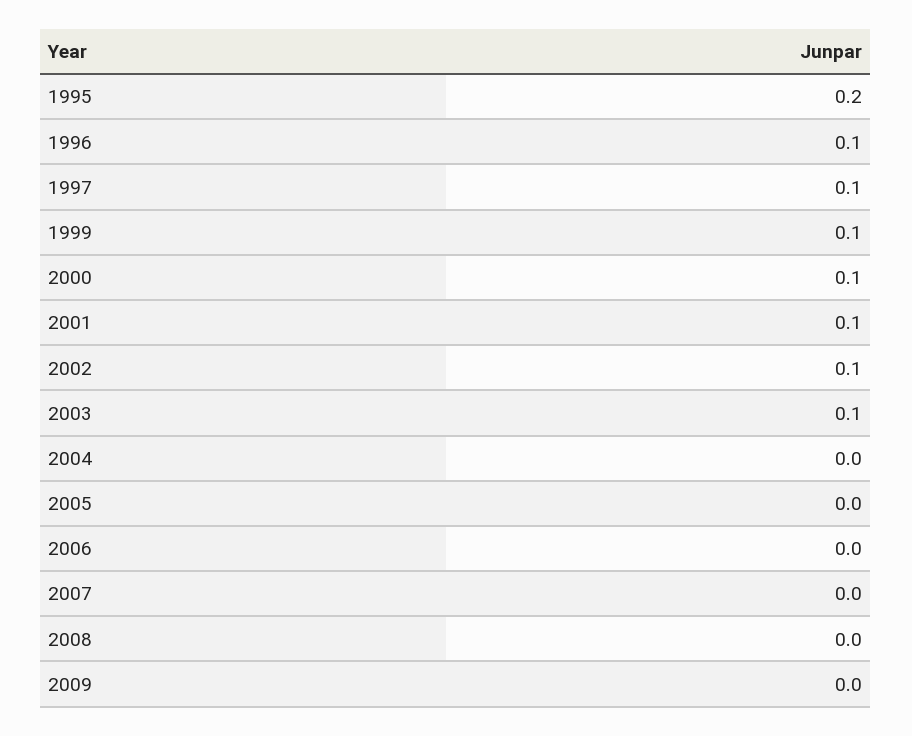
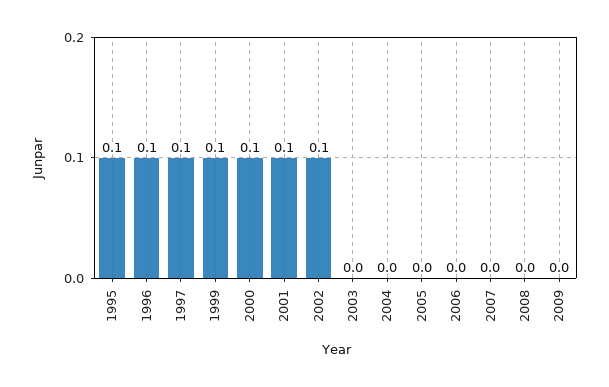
  {
-   "1995": 0.2,
+   "1995": 0.1,
    "1996": 0.1,
    "1997": 0.1,
    "1999": 0.1,
    "2000": 0.1,
    "2001": 0.1,
    "2002": 0.1,
-   "2003": 0.1,
+   "2003": 0,
    "2004": 0,
    "2005": 0,
    "2006": 0,
    "2007": 0,
    "2008": 0,
    "2009": 0
  }

